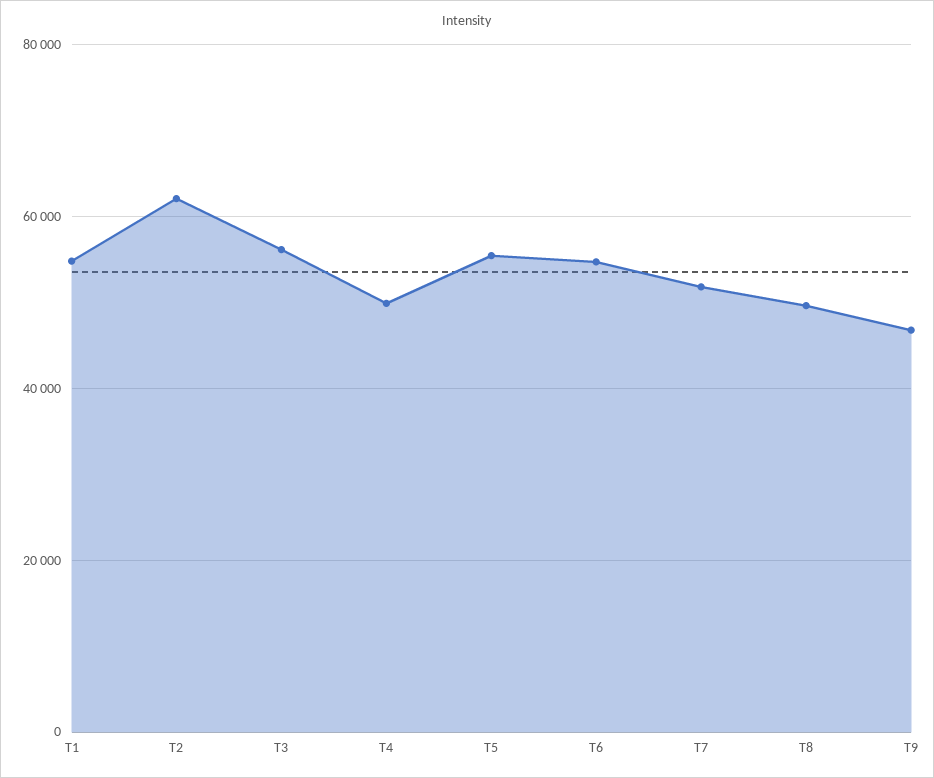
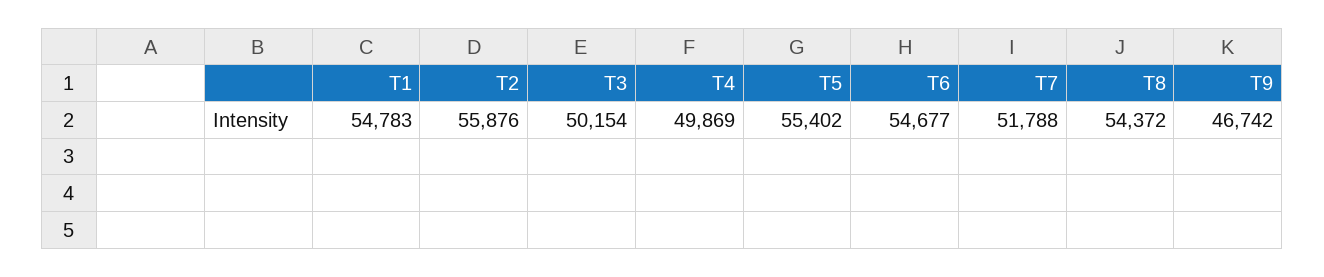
  {
    "T1": 54783,
-   "T2": 62000,
+   "T2": 55876,
-   "T3": 56000,
+   "T3": 50154,
    "T4": 49869,
    "T5": 55402,
    "T6": 54677,
    "T7": 51788,
-   "T8": 50000,
+   "T8": 54372,
    "T9": 46742
  }

